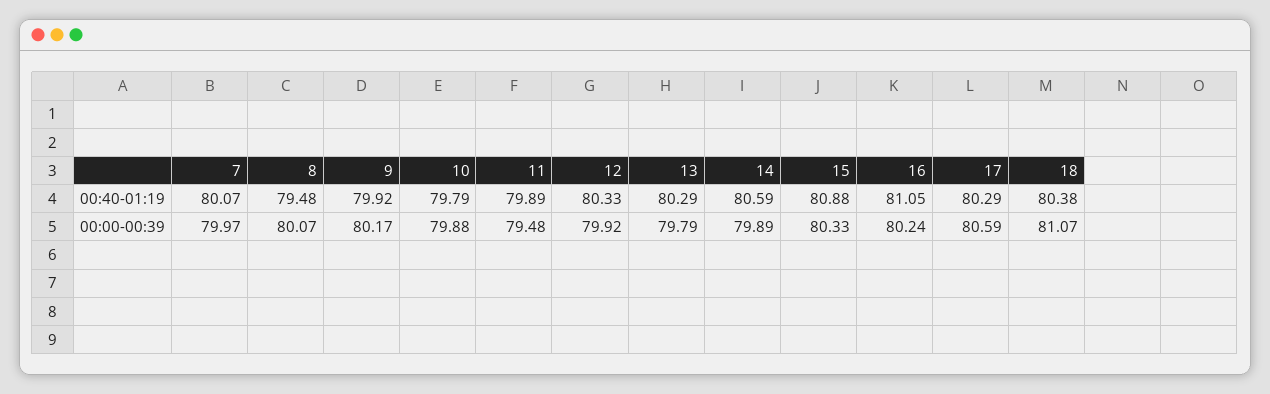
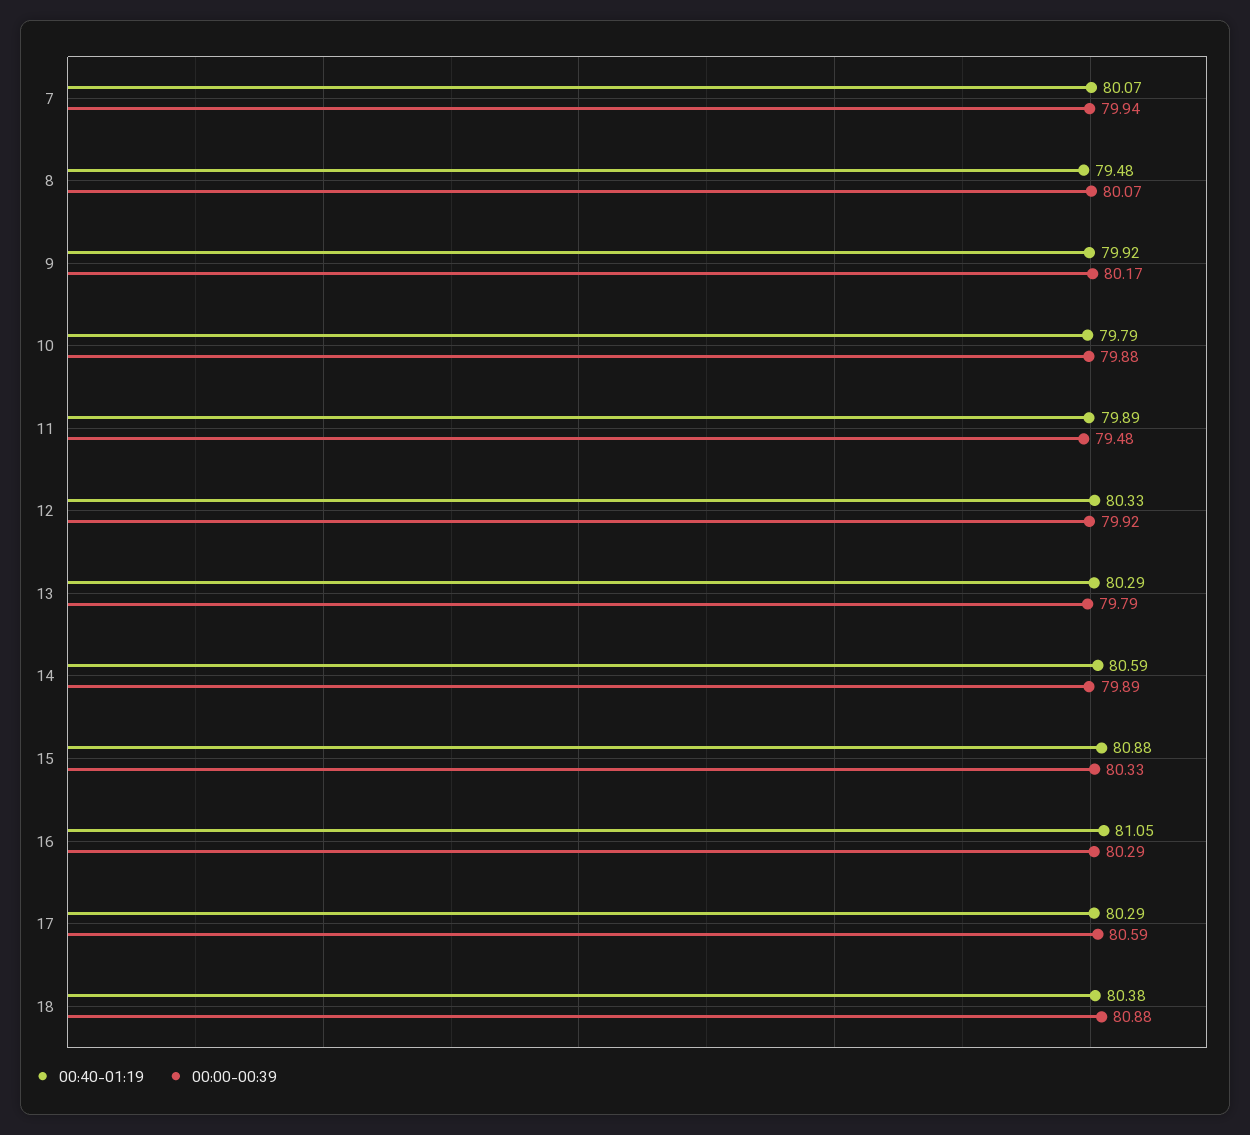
  {
    "00:40-01:19": {
      "7": 80.07,
      "8": 79.48,
      "9": 79.92,
      "10": 79.79,
      "11": 79.89,
      "12": 80.33,
      "13": 80.29,
      "14": 80.59,
      "15": 80.88,
      "16": 81.05,
      "17": 80.29,
      "18": 80.38
    },
    "00:00-00:39": {
-     "7": 79.97,
+     "7": 79.94,
      "8": 80.07,
      "9": 80.17,
      "10": 79.88,
      "11": 79.48,
      "12": 79.92,
      "13": 79.79,
      "14": 79.89,
      "15": 80.33,
-     "16": 80.24,
+     "16": 80.29,
      "17": 80.59,
-     "18": 81.07
+     "18": 80.88
    }
  }

